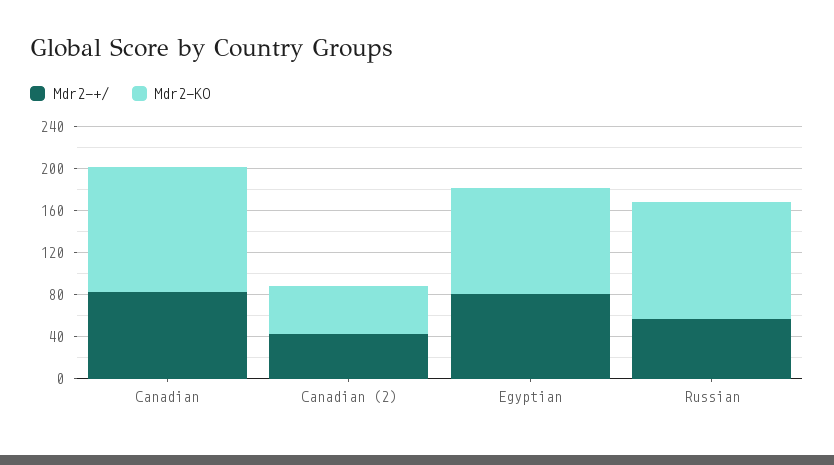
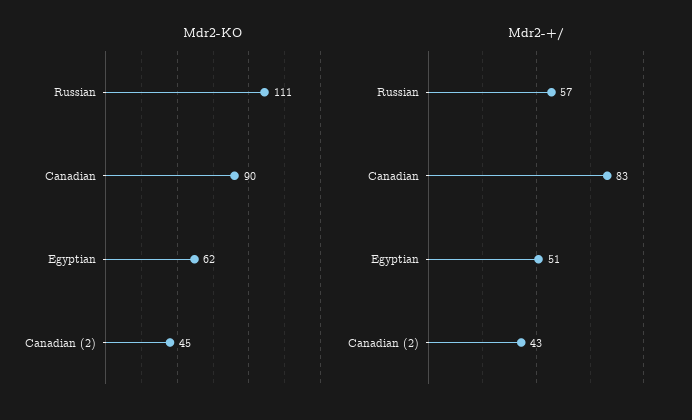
  {
    "Mdr2-+/": {
      "Canadian": 83,
      "Canadian (2)": 43,
-     "Egyptian": 80,
+     "Egyptian": 51,
      "Russian": 57
    },
    "Mdr2-KO": {
-     "Canadian": 120,
+     "Canadian": 90,
      "Canadian (2)": 45,
-     "Egyptian": 100,
+     "Egyptian": 62,
      "Russian": 111
    }
  }

